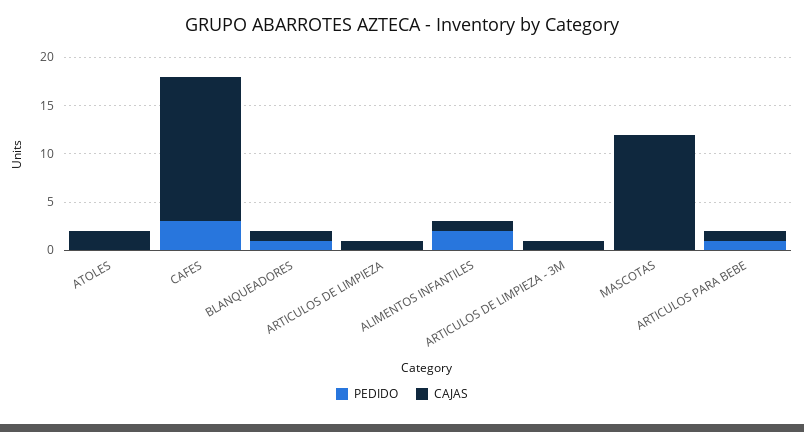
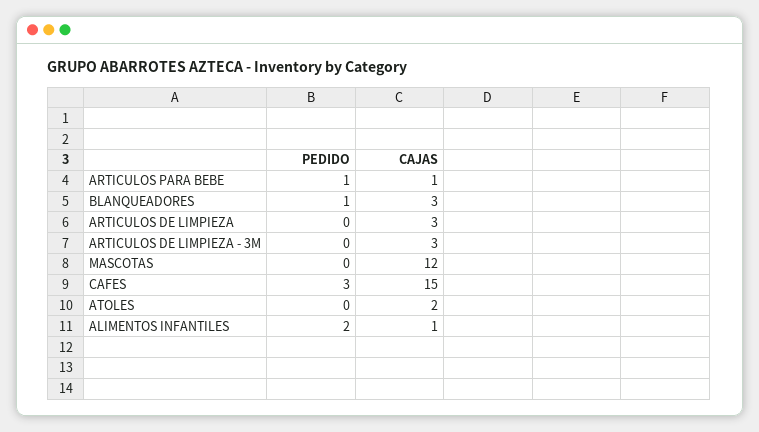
  {
    "PEDIDO": {
      "ATOLES": 0,
      "CAFES": 3,
      "BLANQUEADORES": 1,
      "ARTICULOS DE LIMPIEZA": 0,
      "ALIMENTOS INFANTILES": 2,
      "ARTICULOS DE LIMPIEZA - 3M": 0,
      "MASCOTAS": 0,
      "ARTICULOS PARA BEBE": 1
    },
    "CAJAS": {
      "ATOLES": 2,
      "CAFES": 15,
-     "BLANQUEADORES": 1,
+     "BLANQUEADORES": 3,
-     "ARTICULOS DE LIMPIEZA": 1,
+     "ARTICULOS DE LIMPIEZA": 3,
      "ALIMENTOS INFANTILES": 1,
-     "ARTICULOS DE LIMPIEZA - 3M": 1,
+     "ARTICULOS DE LIMPIEZA - 3M": 3,
      "MASCOTAS": 12,
      "ARTICULOS PARA BEBE": 1
    }
  }

